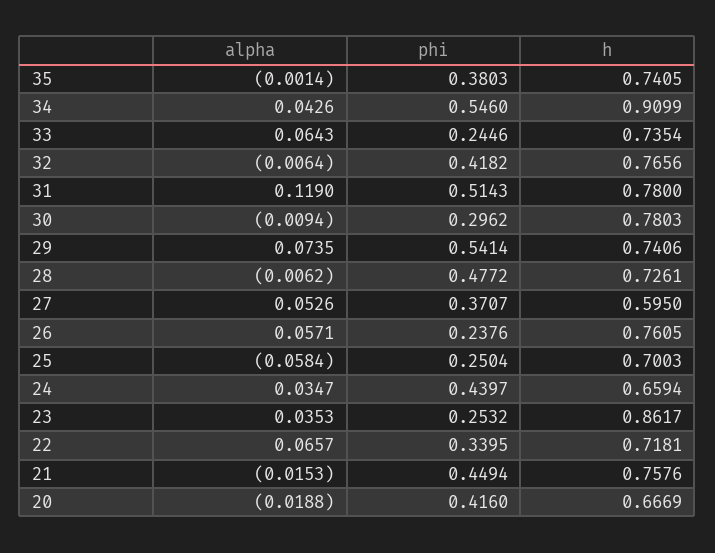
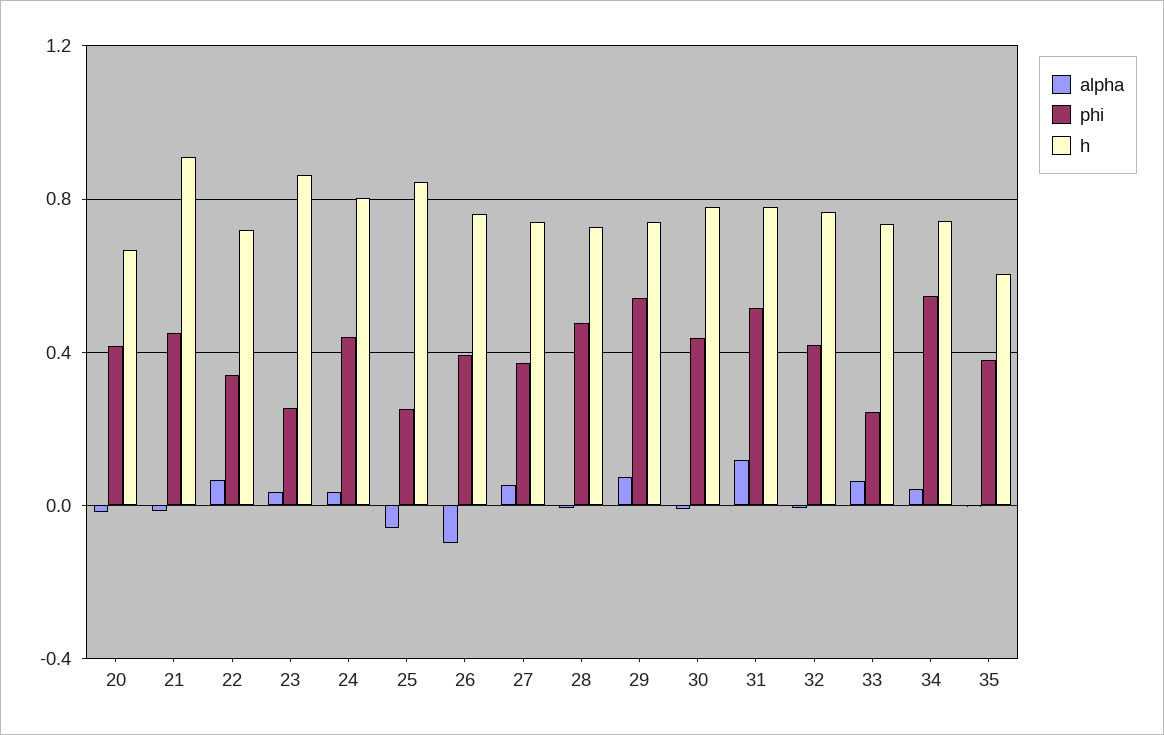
  {
    "alpha": {
      "35": -0.0014,
      "34": 0.0426,
      "33": 0.0643,
      "32": -0.0064,
      "31": 0.119,
      "30": -0.0094,
      "29": 0.0735,
      "28": -0.0062,
      "27": 0.0526,
-     "26": 0.0571,
+     "26": -0.1,
      "25": -0.0584,
      "24": 0.0347,
      "23": 0.0353,
      "22": 0.0657,
      "21": -0.0153,
      "20": -0.0188
    },
    "phi": {
      "35": 0.3803,
      "34": 0.546,
      "33": 0.2446,
      "32": 0.4182,
      "31": 0.5143,
-     "30": 0.2962,
+     "30": 0.45,
      "29": 0.5414,
      "28": 0.4772,
      "27": 0.3707,
-     "26": 0.2376,
+     "26": 0.4,
      "25": 0.2504,
      "24": 0.4397,
      "23": 0.2532,
      "22": 0.3395,
      "21": 0.4494,
      "20": 0.416
    },
    "h": {
-     "35": 0.7405,
+     "35": 0.6,
-     "34": 0.9099,
+     "34": 0.75,
      "33": 0.7354,
      "32": 0.7656,
      "31": 0.78,
      "30": 0.7803,
      "29": 0.7406,
      "28": 0.7261,
-     "27": 0.595,
+     "27": 0.75,
      "26": 0.7605,
-     "25": 0.7003,
+     "25": 0.85,
-     "24": 0.6594,
+     "24": 0.8,
      "23": 0.8617,
      "22": 0.7181,
-     "21": 0.7576,
+     "21": 0.9,
      "20": 0.6669
    }
  }

